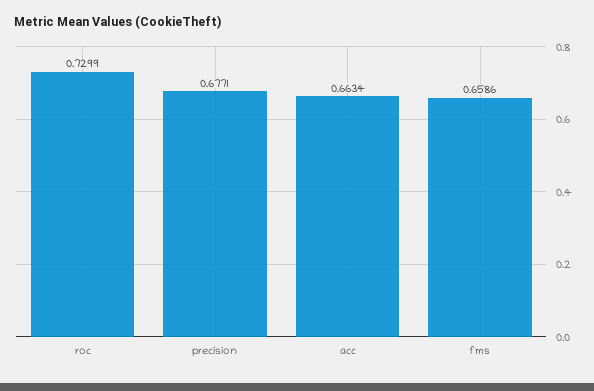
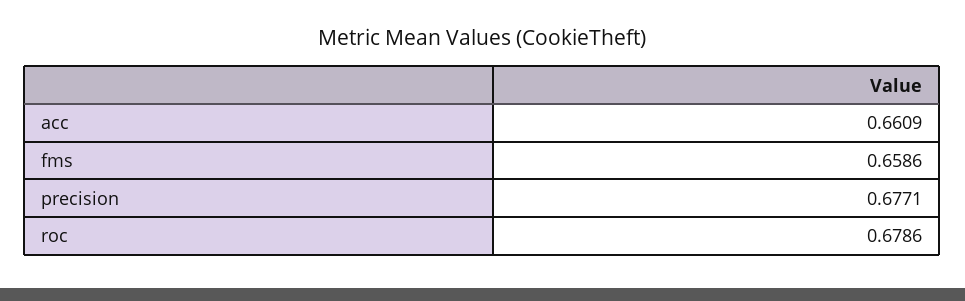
  {
-   "roc": 0.7299,
+   "roc": 0.6786,
    "precision": 0.6771,
-   "acc": 0.6634,
+   "acc": 0.6609,
    "fms": 0.6586
  }

